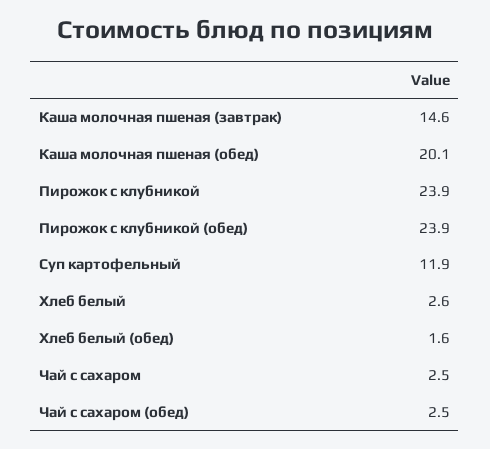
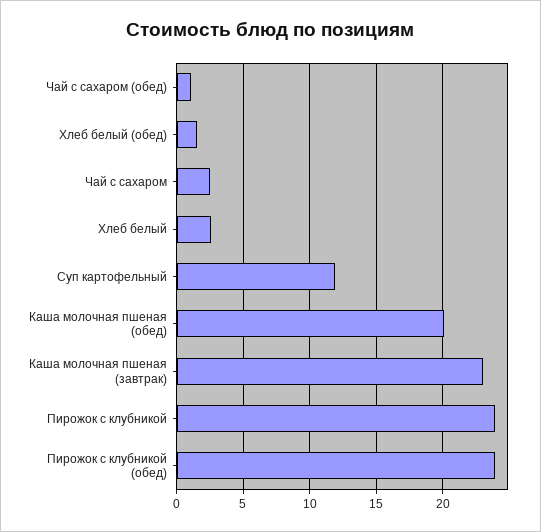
  {
-   "Каша молочная пшеная (завтрак)": 14.6,
+   "Каша молочная пшеная (завтрак)": 23,
    "Каша молочная пшеная (обед)": 20.1,
    "Пирожок с клубникой": 23.9,
    "Пирожок с клубникой (обед)": 23.9,
    "Суп картофельный": 11.9,
    "Хлеб белый": 2.6,
    "Хлеб белый (обед)": 1.6,
    "Чай с сахаром": 2.5,
-   "Чай с сахаром (обед)": 2.5
+   "Чай с сахаром (обед)": 1
  }

